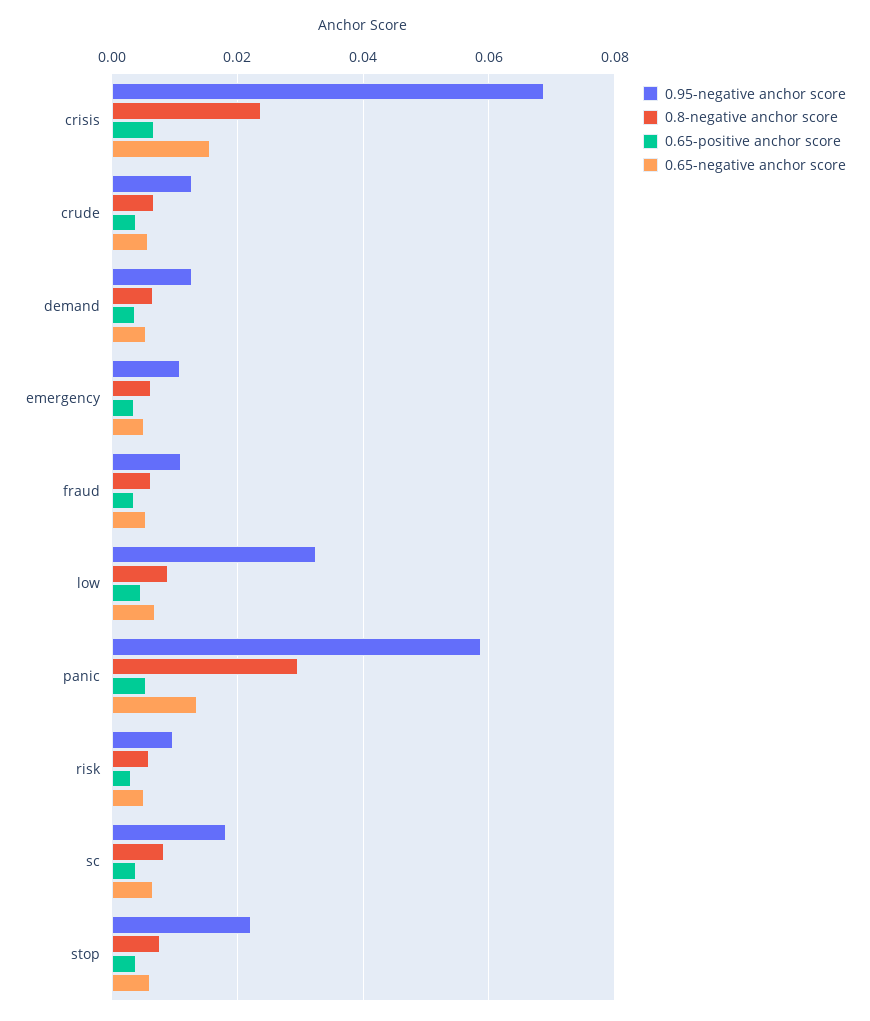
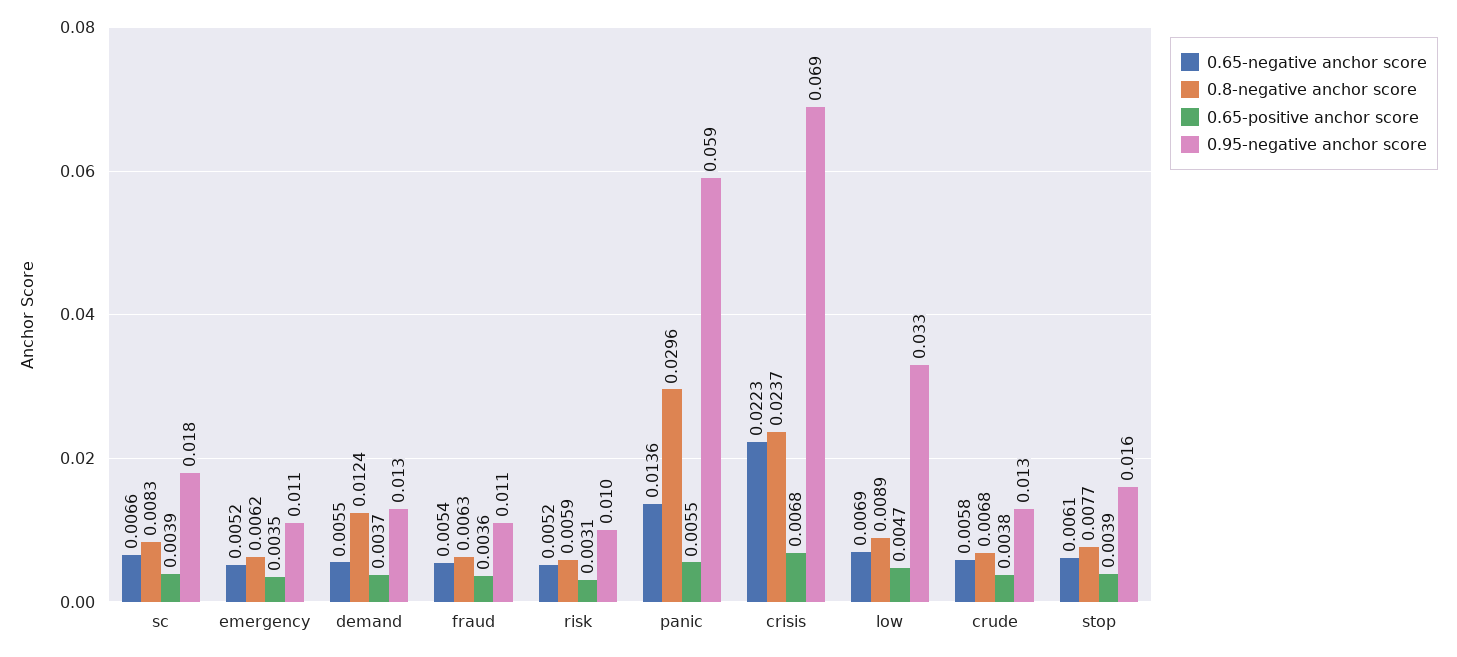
  {
    "0.95-negative anchor score": {
      "crisis": 0.069,
      "crude": 0.013,
      "demand": 0.013,
      "emergency": 0.011,
      "fraud": 0.011,
      "low": 0.033,
      "panic": 0.059,
      "risk": 0.01,
      "sc": 0.018,
-     "stop": 0.022
+     "stop": 0.016
    },
    "0.8-negative anchor score": {
      "crisis": 0.0237,
      "crude": 0.0068,
-     "demand": 0.006,
+     "demand": 0.0124,
      "emergency": 0.0062,
      "fraud": 0.0063,
      "low": 0.0089,
      "panic": 0.0296,
      "risk": 0.0059,
      "sc": 0.0083,
      "stop": 0.0077
    },
    "0.65-positive anchor score": {
      "crisis": 0.0068,
      "crude": 0.0038,
      "demand": 0.0037,
      "emergency": 0.0035,
      "fraud": 0.0036,
      "low": 0.0047,
      "panic": 0.0055,
      "risk": 0.0031,
      "sc": 0.0039,
      "stop": 0.0039
    },
    "0.65-negative anchor score": {
-     "crisis": 0.016,
+     "crisis": 0.0223,
      "crude": 0.0058,
      "demand": 0.0055,
      "emergency": 0.0052,
      "fraud": 0.0054,
      "low": 0.0069,
      "panic": 0.0136,
      "risk": 0.0052,
      "sc": 0.0066,
      "stop": 0.0061
    }
  }

